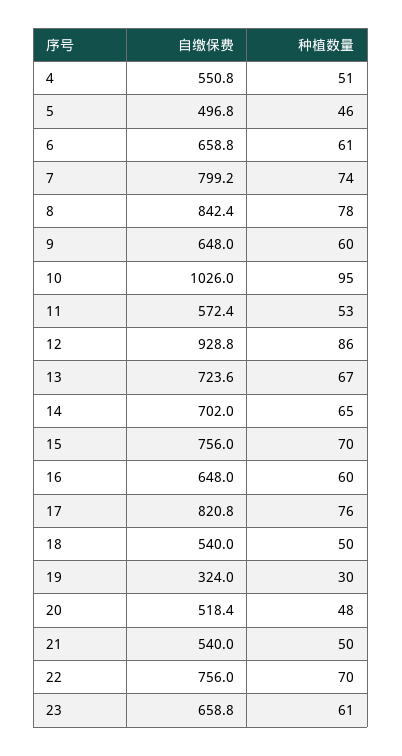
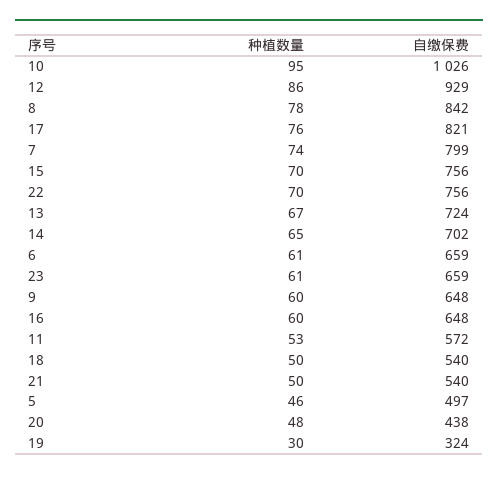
  {
    "自缴保费": {
-     "4": 550.8,
      "5": 496.8,
      "6": 658.8,
      "7": 799.2,
      "8": 842.4,
      "9": 648,
      "10": 1026,
      "11": 572.4,
      "12": 928.8,
      "13": 723.6,
      "14": 702,
      "15": 756,
      "16": 648,
      "17": 820.8,
      "18": 540,
      "19": 324,
-     "20": 518.4,
+     "20": 438,
      "21": 540,
      "22": 756,
      "23": 658.8
    },
    "种植数量": {
-     "4": 51,
      "5": 46,
      "6": 61,
      "7": 74,
      "8": 78,
      "9": 60,
      "10": 95,
      "11": 53,
      "12": 86,
      "13": 67,
      "14": 65,
      "15": 70,
      "16": 60,
      "17": 76,
      "18": 50,
      "19": 30,
      "20": 48,
      "21": 50,
      "22": 70,
      "23": 61
    }
  }

